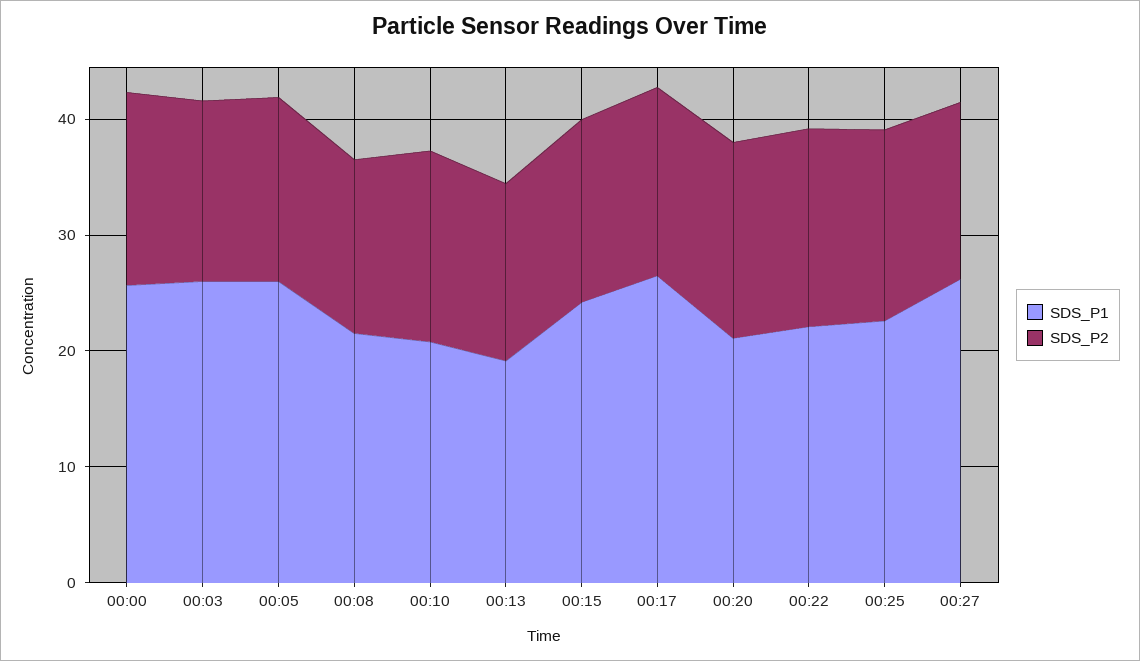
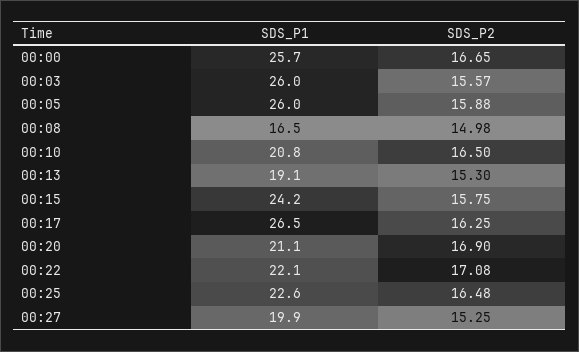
  {
    "SDS_P1": {
      "00:00": 25.7,
      "00:03": 26,
      "00:05": 26,
-     "00:08": 22,
+     "00:08": 16.5,
      "00:10": 20.8,
      "00:13": 19.1,
      "00:15": 24.2,
      "00:17": 26.5,
      "00:20": 21.1,
      "00:22": 22.1,
      "00:25": 22.6,
-     "00:27": 26
+     "00:27": 19.9
    },
    "SDS_P2": {
      "00:00": 16.65,
      "00:03": 15.57,
      "00:05": 15.88,
      "00:08": 14.98,
      "00:10": 16.5,
      "00:13": 15.3,
      "00:15": 15.75,
      "00:17": 16.25,
      "00:20": 16.9,
      "00:22": 17.08,
      "00:25": 16.48,
      "00:27": 15.25
    }
  }

